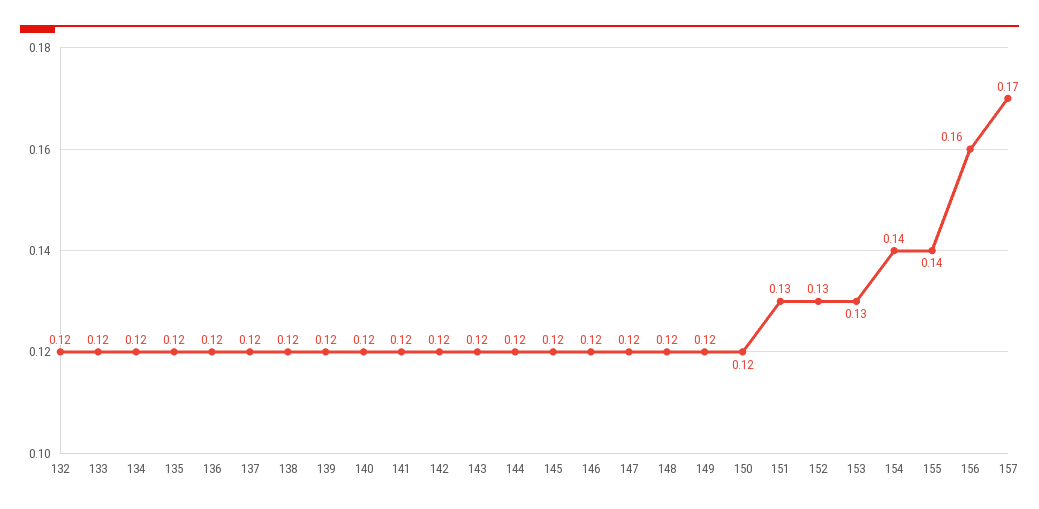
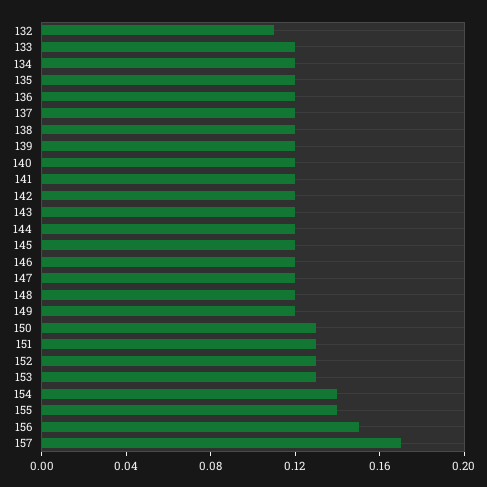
  {
-   "132": 0.12,
+   "132": 0.11,
    "133": 0.12,
    "134": 0.12,
    "135": 0.12,
    "136": 0.12,
    "137": 0.12,
    "138": 0.12,
    "139": 0.12,
    "140": 0.12,
    "141": 0.12,
    "142": 0.12,
    "143": 0.12,
    "144": 0.12,
    "145": 0.12,
    "146": 0.12,
    "147": 0.12,
    "148": 0.12,
    "149": 0.12,
-   "150": 0.12,
+   "150": 0.13,
    "151": 0.13,
    "152": 0.13,
    "153": 0.13,
    "154": 0.14,
    "155": 0.14,
-   "156": 0.16,
+   "156": 0.15,
    "157": 0.17
  }

